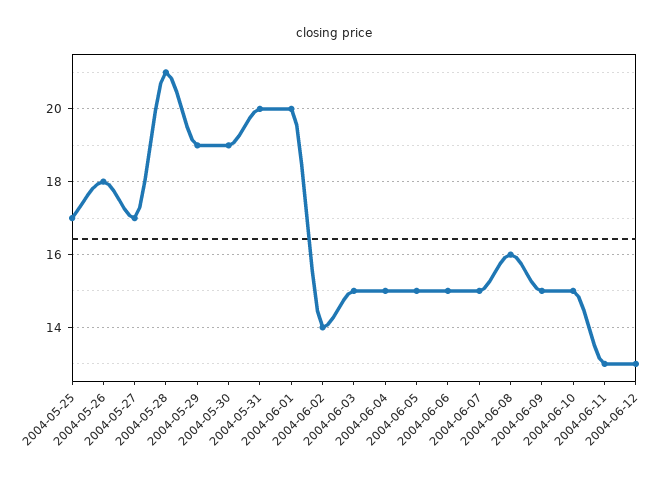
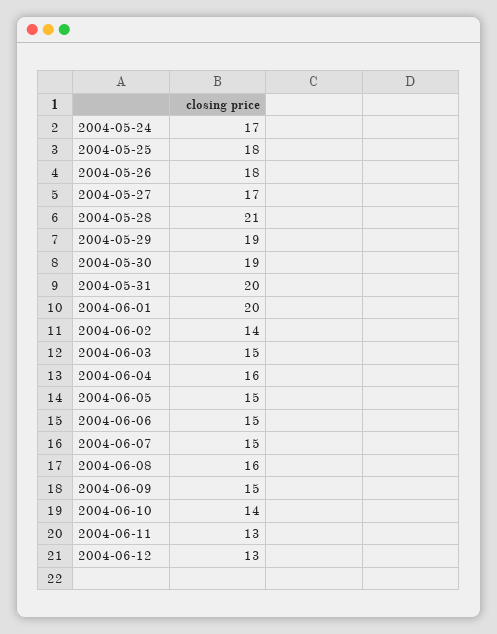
  {
-   "2004-05-25": 17,
+   "2004-05-25": 18,
    "2004-05-26": 18,
    "2004-05-27": 17,
    "2004-05-28": 21,
    "2004-05-29": 19,
    "2004-05-30": 19,
    "2004-05-31": 20,
    "2004-06-01": 20,
    "2004-06-02": 14,
    "2004-06-03": 15,
-   "2004-06-04": 15,
+   "2004-06-04": 16,
    "2004-06-05": 15,
    "2004-06-06": 15,
    "2004-06-07": 15,
    "2004-06-08": 16,
    "2004-06-09": 15,
-   "2004-06-10": 15,
+   "2004-06-10": 14,
    "2004-06-11": 13,
-   "2004-06-12": 13
+   "2004-06-12": 13,
+   "2004-05-24": 17
  }

